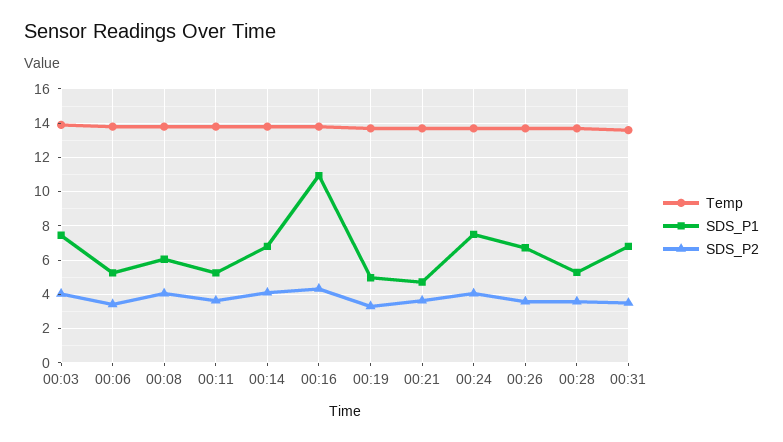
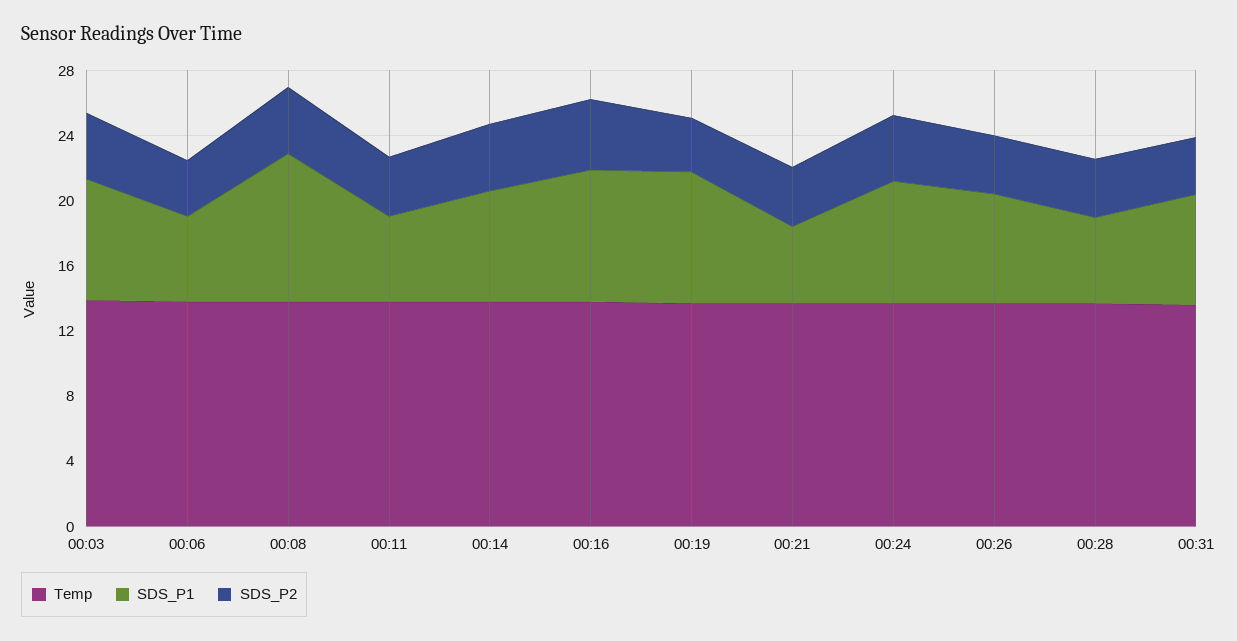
  {
    "Temp": {
      "00:03": 14,
      "00:06": 14,
      "00:08": 14,
      "00:11": 14,
      "00:14": 14,
      "00:16": 14,
      "00:19": 13.5,
      "00:21": 13.5,
      "00:24": 13.5,
      "00:26": 13.5,
      "00:28": 13.5,
      "00:31": 13.5
    },
    "SDS_P1": {
      "00:03": 7.5,
      "00:06": 5.5,
-     "00:08": 6,
+     "00:08": 9,
      "00:11": 5.5,
      "00:14": 7,
-     "00:16": 11,
+     "00:16": 8,
-     "00:19": 5,
+     "00:19": 8,
      "00:21": 4.5,
      "00:24": 7.5,
      "00:26": 6.5,
      "00:28": 5.5,
      "00:31": 7
    },
    "SDS_P2": {
      "00:03": 4,
      "00:06": 3.5,
      "00:08": 4,
      "00:11": 3.5,
      "00:14": 4,
      "00:16": 4.5,
      "00:19": 3.5,
      "00:21": 3.5,
      "00:24": 4,
      "00:26": 3.5,
      "00:28": 3.5,
      "00:31": 3.5
    }
  }

